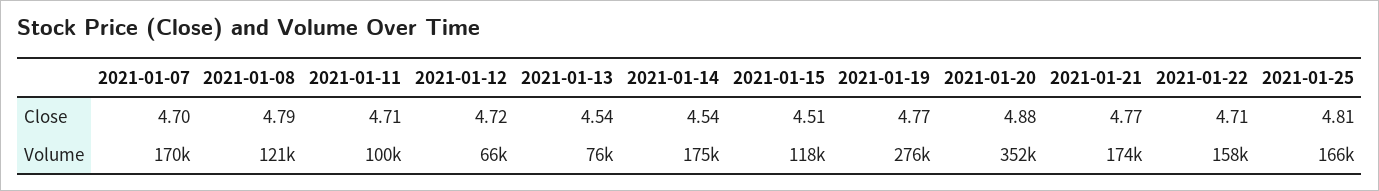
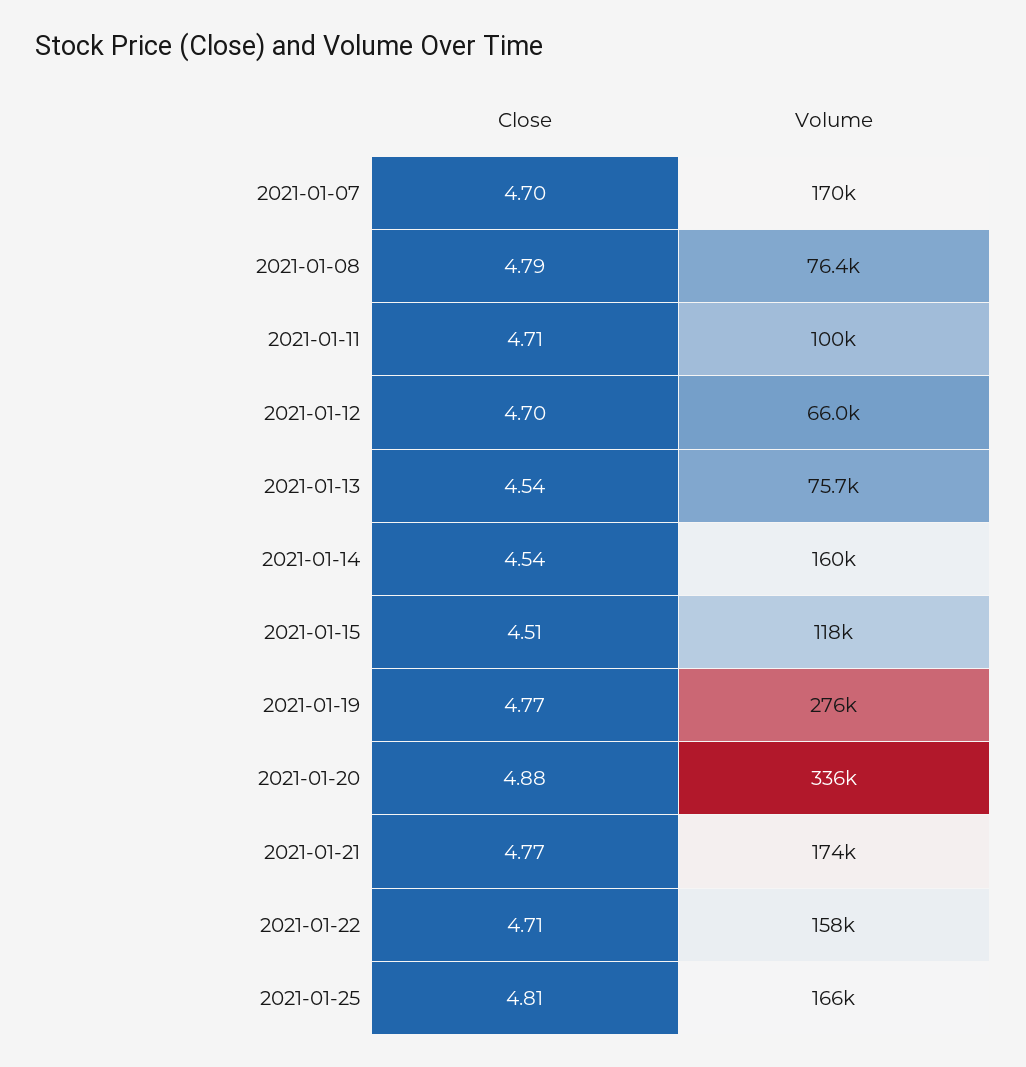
  {
    "2021-01-07": {
      "Close": 4.7,
      "Volume": 170000
    },
    "2021-01-08": {
      "Close": 4.79,
-     "Volume": 121000
+     "Volume": 76400
    },
    "2021-01-11": {
      "Close": 4.71,
      "Volume": 100000
    },
    "2021-01-12": {
-     "Close": 4.72,
+     "Close": 4.7,
      "Volume": 66000
    },
    "2021-01-13": {
      "Close": 4.54,
      "Volume": 75700
    },
    "2021-01-14": {
      "Close": 4.54,
-     "Volume": 175000
+     "Volume": 160000
    },
    "2021-01-15": {
      "Close": 4.51,
      "Volume": 118000
    },
    "2021-01-19": {
      "Close": 4.77,
      "Volume": 276000
    },
    "2021-01-20": {
      "Close": 4.88,
-     "Volume": 352000
+     "Volume": 336000
    },
    "2021-01-21": {
      "Close": 4.77,
      "Volume": 174000
    },
    "2021-01-22": {
      "Close": 4.71,
      "Volume": 158000
    },
    "2021-01-25": {
      "Close": 4.81,
      "Volume": 166000
    }
  }

